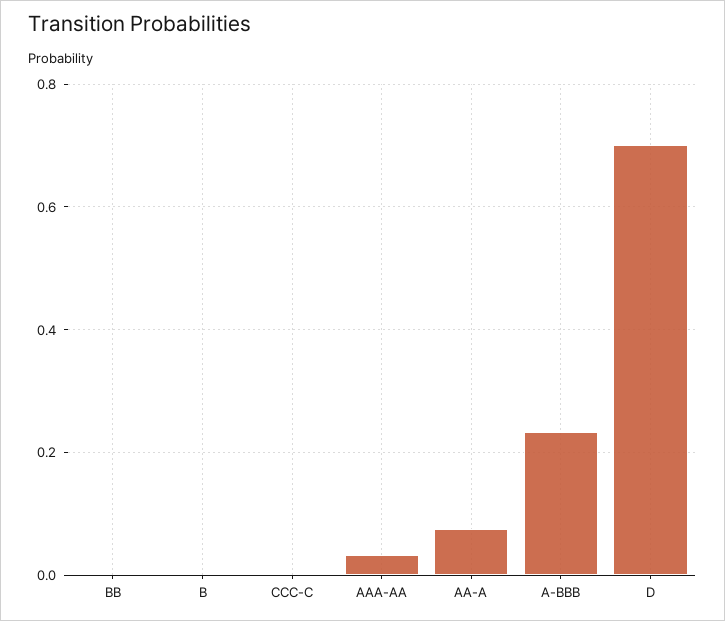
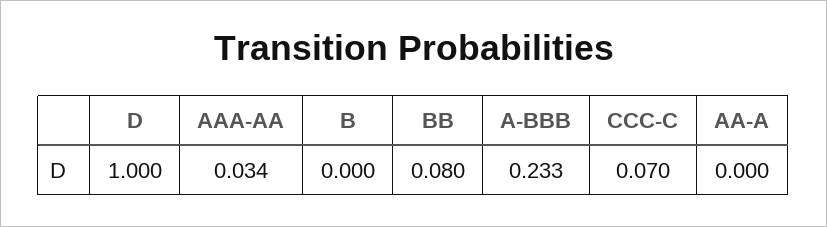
  {
-   "BB": 0,
+   "BB": 0.08,
    "B": 0,
-   "CCC-C": 0,
+   "CCC-C": 0.07,
    "AAA-AA": 0.034,
-   "AA-A": 0.08,
+   "AA-A": 0,
    "A-BBB": 0.233,
-   "D": 0.7
+   "D": 1
  }

